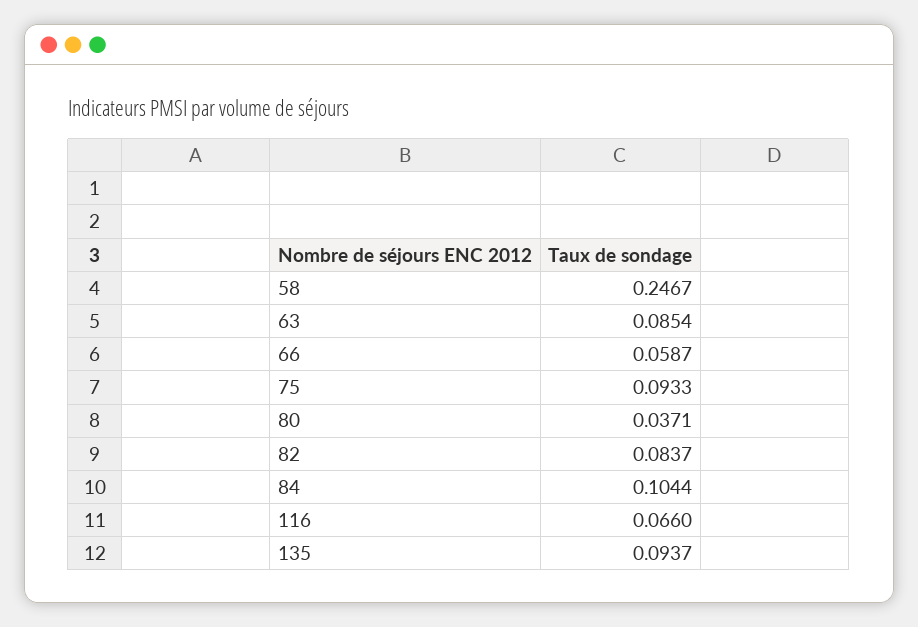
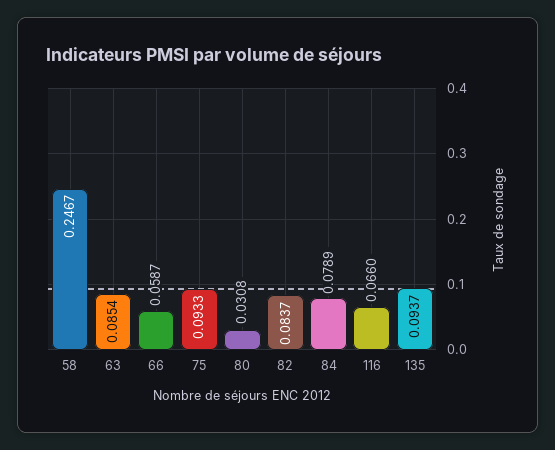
  {
    "58": 0.2467,
    "63": 0.0854,
    "66": 0.0587,
    "75": 0.0933,
-   "80": 0.0371,
+   "80": 0.0308,
    "82": 0.0837,
-   "84": 0.1044,
+   "84": 0.0789,
    "116": 0.066,
    "135": 0.0937
  }

